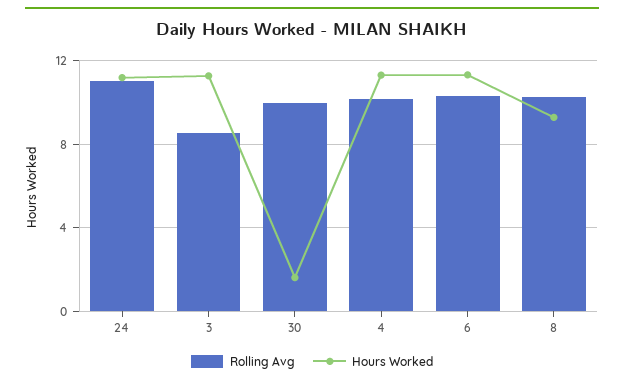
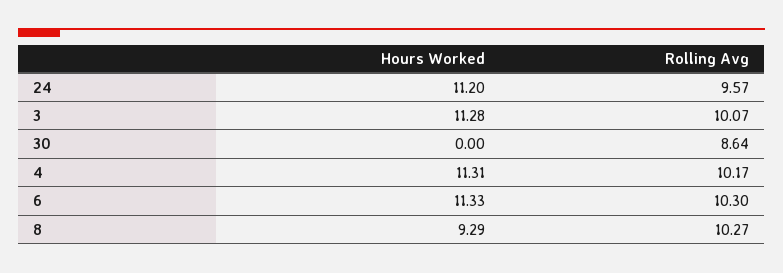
  {
    "Rolling Avg": {
-     "24": 11,
+     "24": 9.57,
-     "3": 8.5,
+     "3": 10.07,
-     "30": 10,
+     "30": 8.64,
      "4": 10.17,
      "6": 10.3,
      "8": 10.27
    },
    "Hours Worked": {
      "24": 11.2,
      "3": 11.28,
-     "30": 1.5,
+     "30": 0,
      "4": 11.31,
      "6": 11.33,
      "8": 9.29
    }
  }

